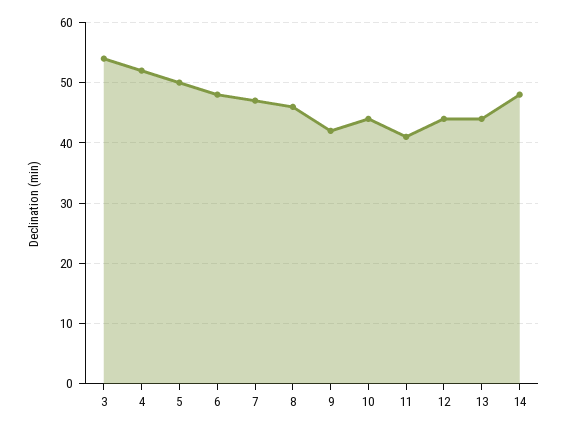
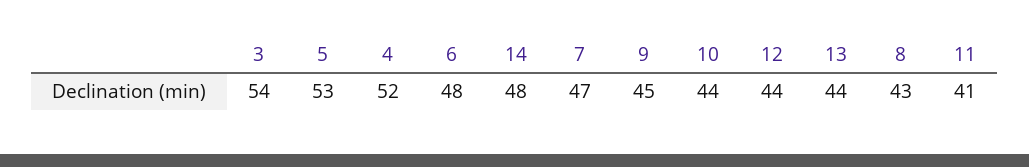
  {
    "3": 54,
    "4": 52,
-   "5": 50,
+   "5": 53,
    "6": 48,
    "7": 47,
-   "8": 46,
+   "8": 43,
-   "9": 42,
+   "9": 45,
    "10": 44,
    "11": 41,
    "12": 44,
    "13": 44,
    "14": 48
  }

